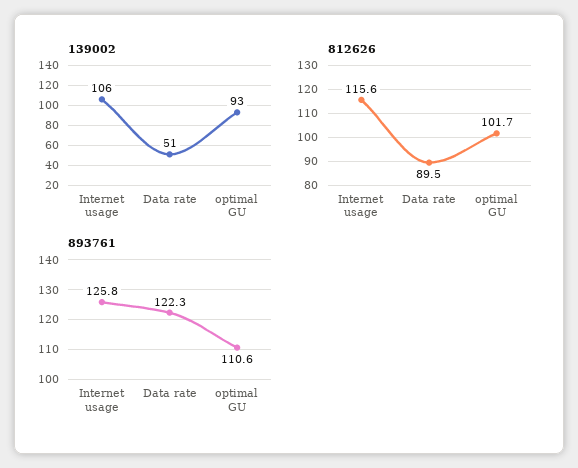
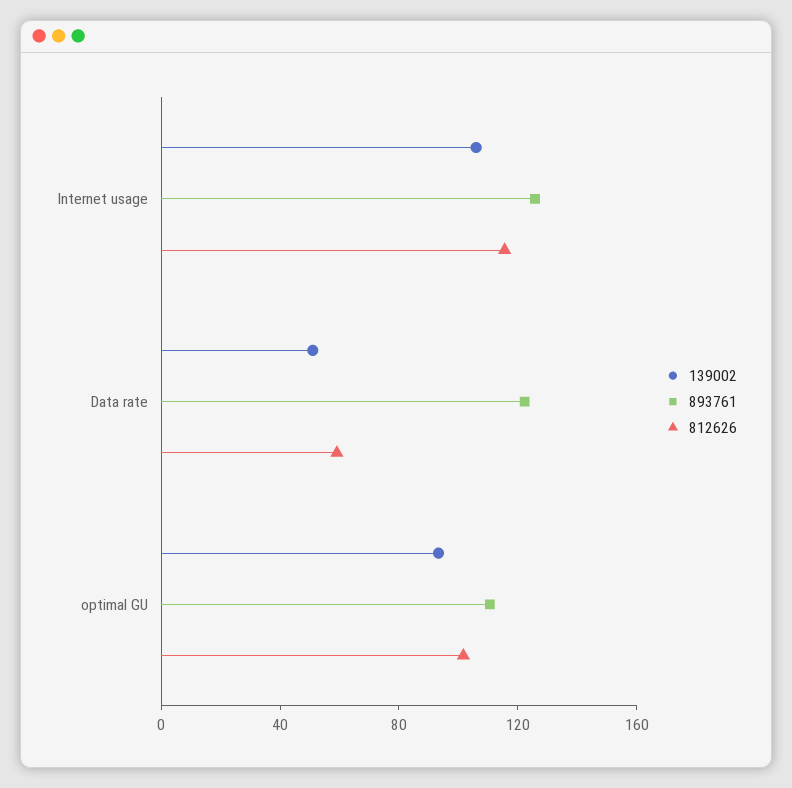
  {
    "139002": {
      "Internet usage": 106,
      "Data rate": 51,
      "optimal GU": 93
    },
    "812626": {
      "Internet usage": 115.6,
-     "Data rate": 89.5,
+     "Data rate": 60,
      "optimal GU": 101.7
    },
    "893761": {
      "Internet usage": 125.8,
      "Data rate": 122.3,
      "optimal GU": 110.6
    }
  }

